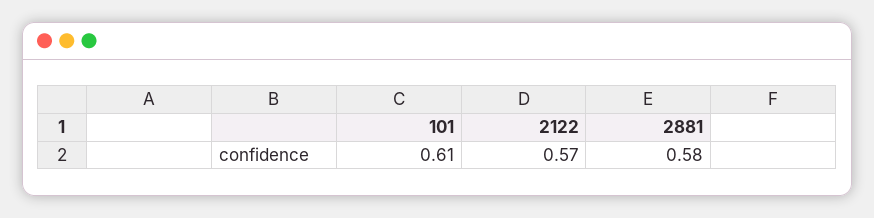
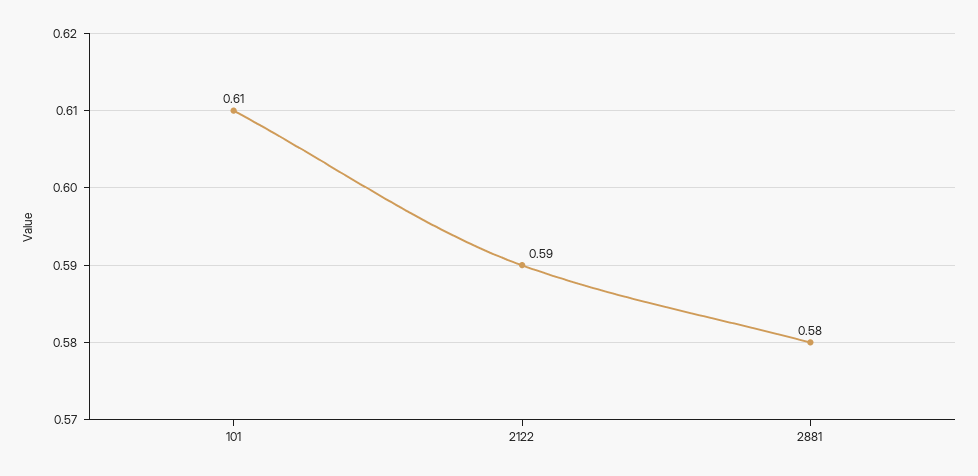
  {
    "101": 0.61,
-   "2122": 0.57,
+   "2122": 0.59,
    "2881": 0.58
  }

